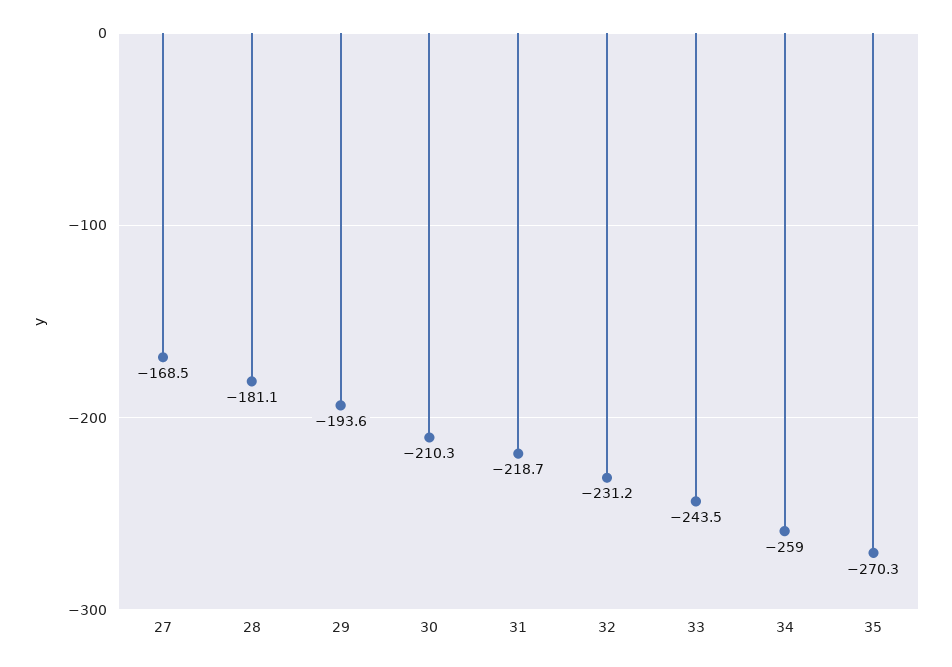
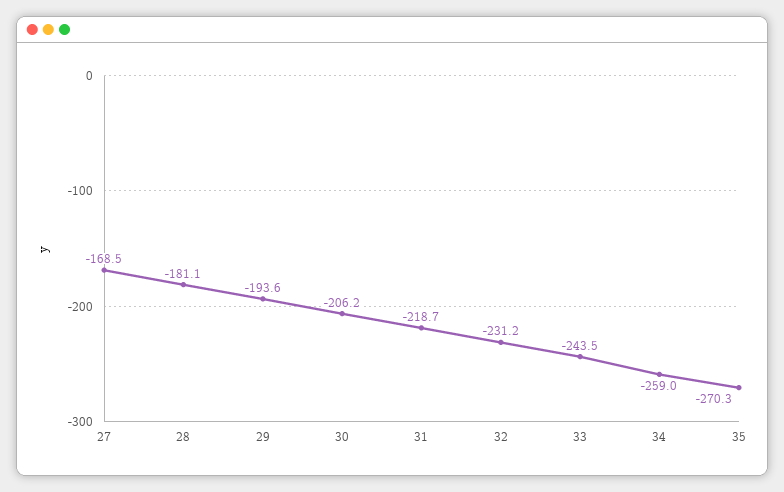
  {
    "27": -168.5,
    "28": -181.1,
    "29": -193.6,
-   "30": -210.3,
+   "30": -206.2,
    "31": -218.7,
    "32": -231.2,
    "33": -243.5,
    "34": -259,
    "35": -270.3
  }

